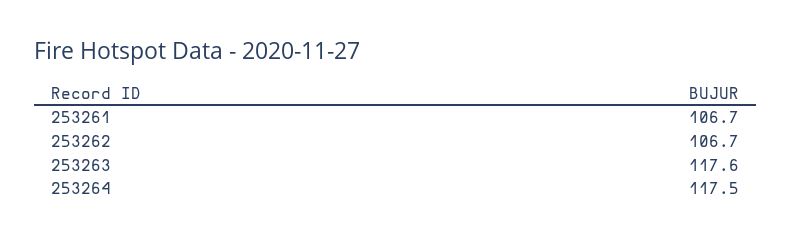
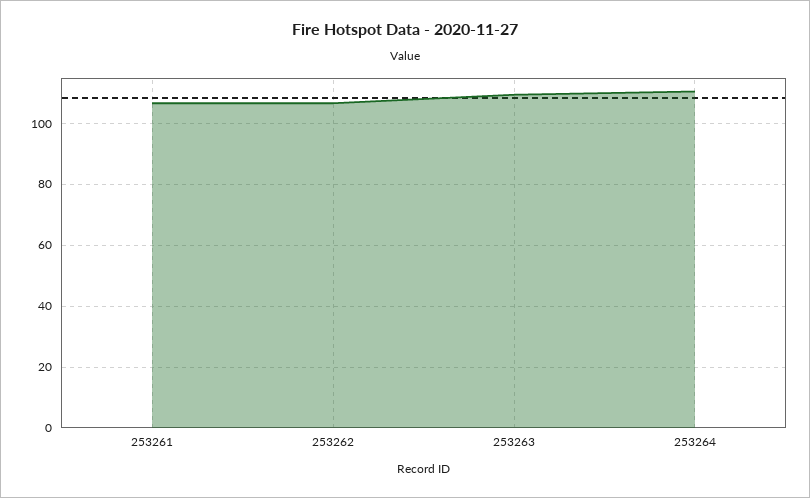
  {
    "253261": 106.7,
    "253262": 106.7,
-   "253263": 117.6,
+   "253263": 110,
-   "253264": 117.5
+   "253264": 110
  }

